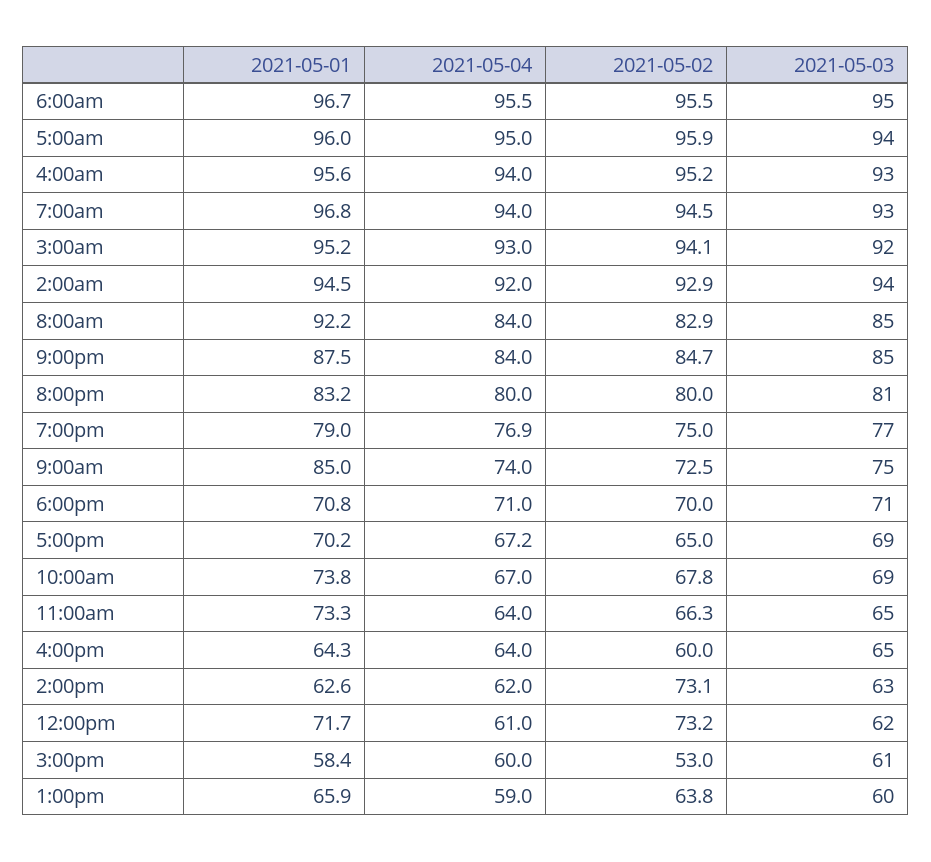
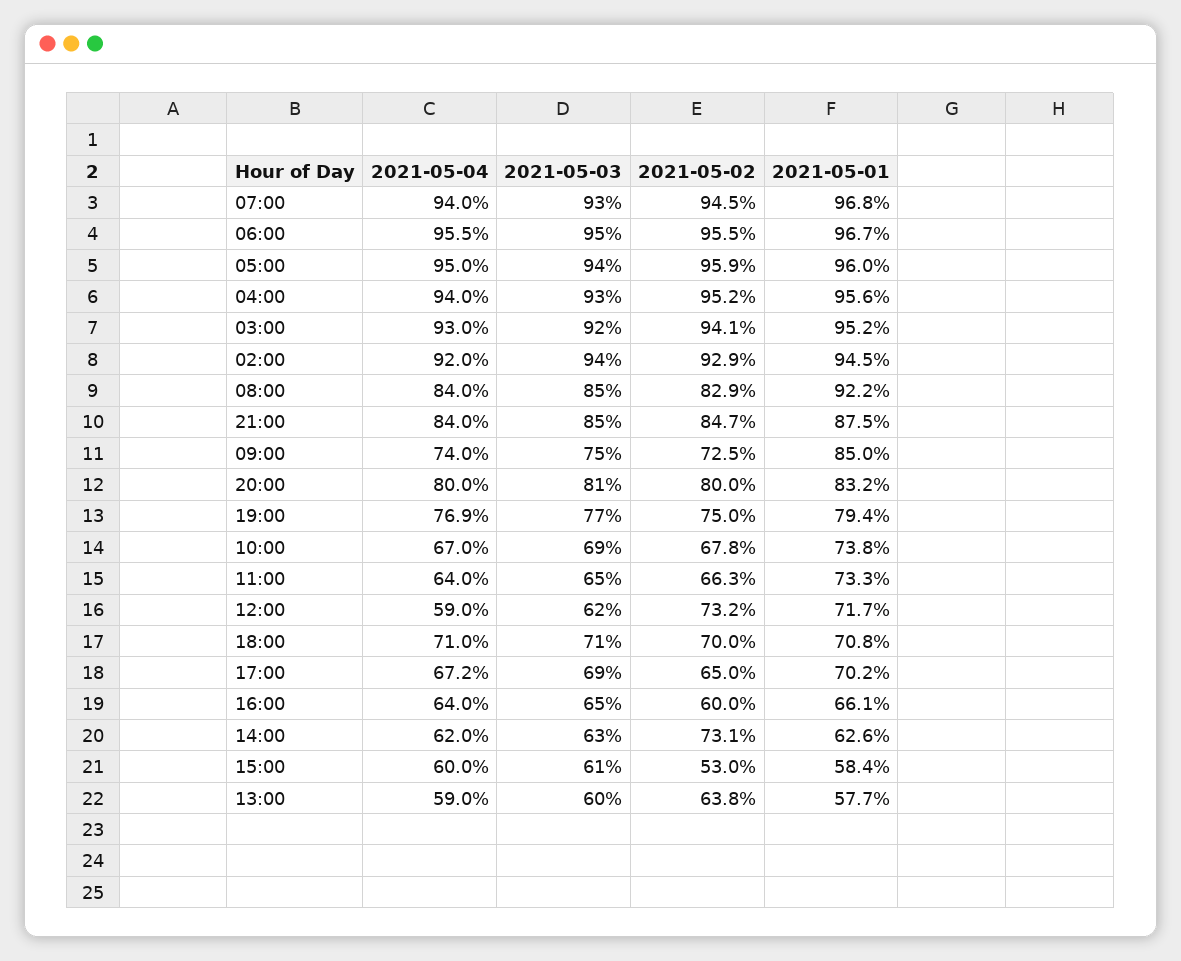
  {
    "2021-05-01": {
      "6:00am": 96.7,
      "5:00am": 96,
      "4:00am": 95.6,
      "7:00am": 96.8,
      "3:00am": 95.2,
      "2:00am": 94.5,
      "8:00am": 92.2,
      "9:00pm": 87.5,
      "8:00pm": 83.2,
-     "7:00pm": 79,
+     "7:00pm": 79.4,
      "9:00am": 85,
      "6:00pm": 70.8,
      "5:00pm": 70.2,
      "10:00am": 73.8,
      "11:00am": 73.3,
-     "4:00pm": 64.3,
+     "4:00pm": 66.1,
      "2:00pm": 62.6,
      "12:00pm": 71.7,
      "3:00pm": 58.4,
-     "1:00pm": 65.9
+     "1:00pm": 57.7
    },
    "2021-05-04": {
      "6:00am": 95.5,
      "5:00am": 95,
      "4:00am": 94,
      "7:00am": 94,
      "3:00am": 93,
      "2:00am": 92,
      "8:00am": 84,
      "9:00pm": 84,
      "8:00pm": 80,
      "7:00pm": 76.9,
      "9:00am": 74,
      "6:00pm": 71,
      "5:00pm": 67.2,
      "10:00am": 67,
      "11:00am": 64,
      "4:00pm": 64,
      "2:00pm": 62,
-     "12:00pm": 61,
+     "12:00pm": 59,
      "3:00pm": 60,
      "1:00pm": 59
    },
    "2021-05-02": {
      "6:00am": 95.5,
      "5:00am": 95.9,
      "4:00am": 95.2,
      "7:00am": 94.5,
      "3:00am": 94.1,
      "2:00am": 92.9,
      "8:00am": 82.9,
      "9:00pm": 84.7,
      "8:00pm": 80,
      "7:00pm": 75,
      "9:00am": 72.5,
      "6:00pm": 70,
      "5:00pm": 65,
      "10:00am": 67.8,
      "11:00am": 66.3,
      "4:00pm": 60,
      "2:00pm": 73.1,
      "12:00pm": 73.2,
      "3:00pm": 53,
      "1:00pm": 63.8
    },
    "2021-05-03": {
      "6:00am": 95,
      "5:00am": 94,
      "4:00am": 93,
      "7:00am": 93,
      "3:00am": 92,
      "2:00am": 94,
      "8:00am": 85,
      "9:00pm": 85,
      "8:00pm": 81,
      "7:00pm": 77,
      "9:00am": 75,
      "6:00pm": 71,
      "5:00pm": 69,
      "10:00am": 69,
      "11:00am": 65,
      "4:00pm": 65,
      "2:00pm": 63,
      "12:00pm": 62,
      "3:00pm": 61,
      "1:00pm": 60
    }
  }

